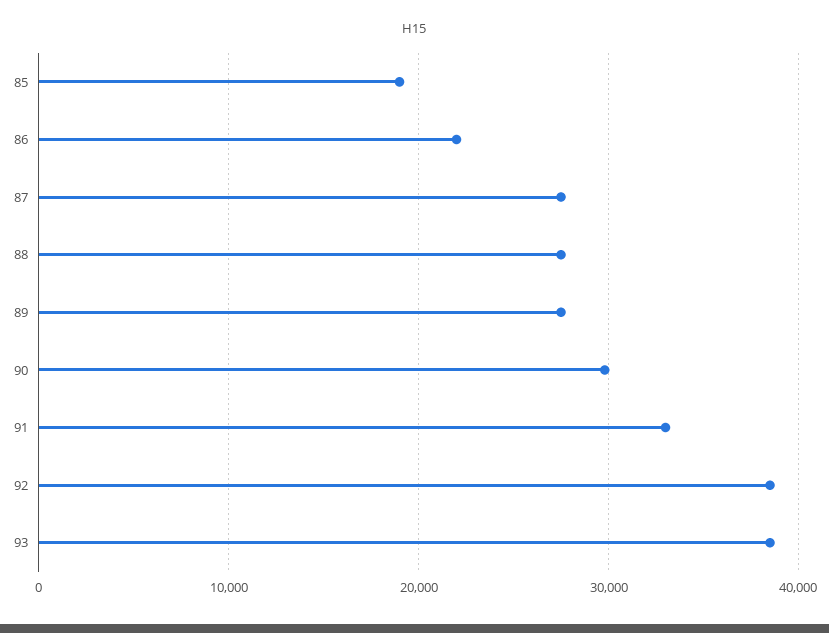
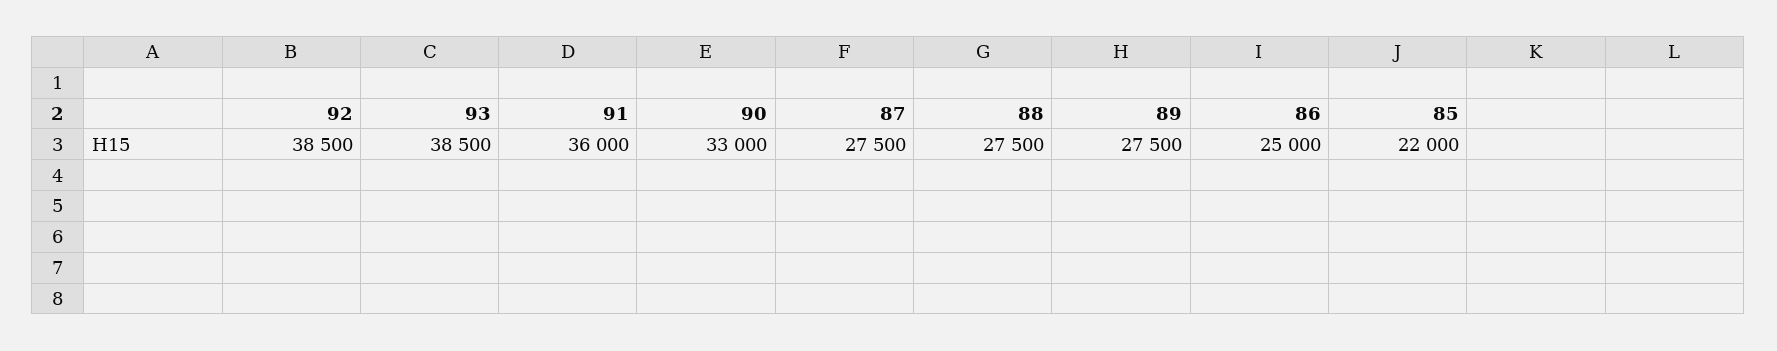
  {
-   "85": 19000,
+   "85": 22000,
-   "86": 22000,
+   "86": 25000,
    "87": 27500,
    "88": 27500,
    "89": 27500,
-   "90": 30000,
+   "90": 33000,
-   "91": 33000,
+   "91": 36000,
    "92": 38500,
    "93": 38500
  }

